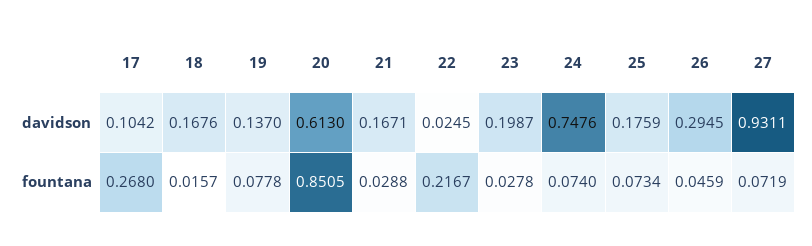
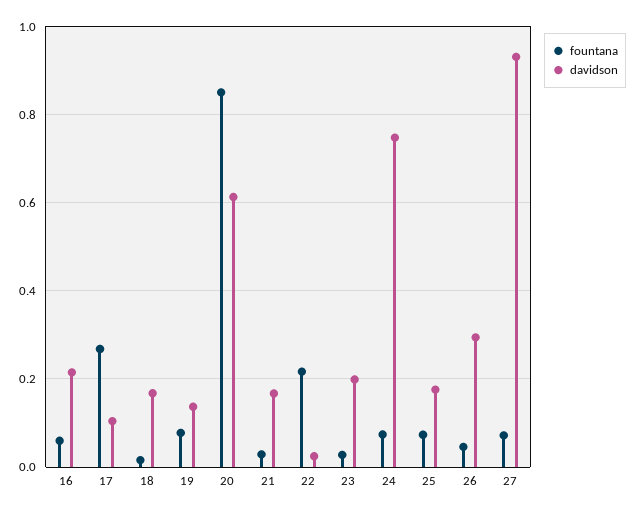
  {
    "davidson": {
      "17": 0.1042,
      "18": 0.1676,
      "19": 0.137,
      "20": 0.613,
      "21": 0.1671,
      "22": 0.0245,
      "23": 0.1987,
      "24": 0.7476,
      "25": 0.1759,
      "26": 0.2945,
-     "27": 0.9311
+     "27": 0.9311,
+     "16": 0.22
    },
    "fountana": {
      "17": 0.268,
      "18": 0.0157,
      "19": 0.0778,
      "20": 0.8505,
      "21": 0.0288,
      "22": 0.2167,
      "23": 0.0278,
      "24": 0.074,
      "25": 0.0734,
      "26": 0.0459,
-     "27": 0.0719
+     "27": 0.0719,
+     "16": 0.06
    }
  }

